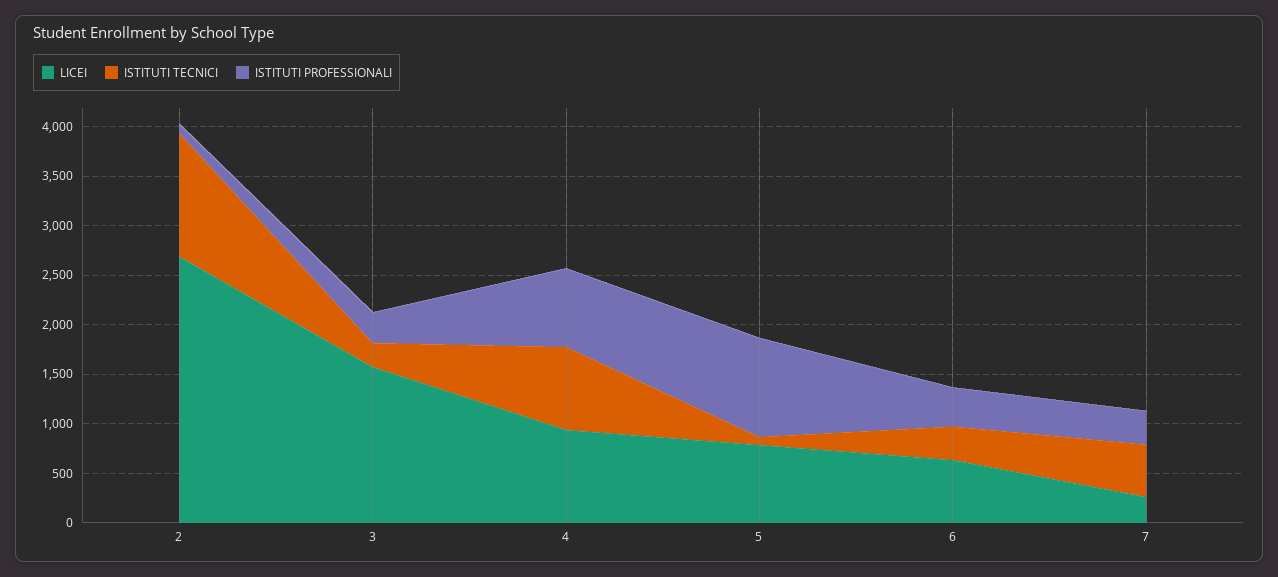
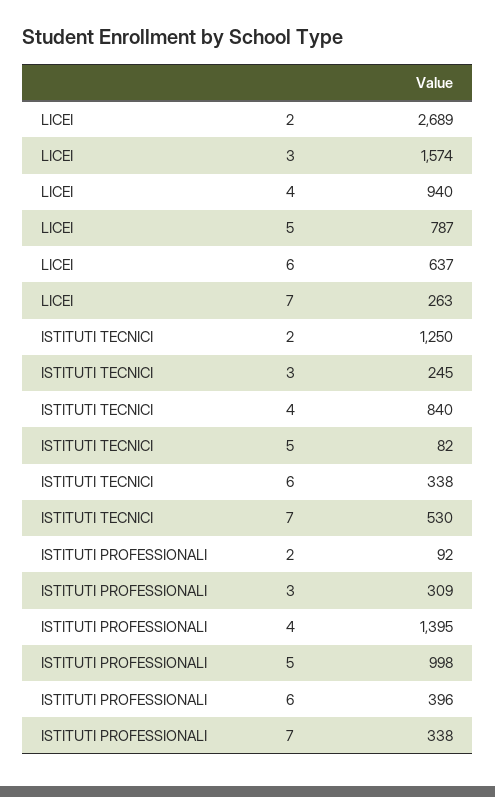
  {
    "LICEI": {
      "2": 2689,
      "3": 1574,
      "4": 940,
      "5": 787,
      "6": 637,
      "7": 263
    },
    "ISTITUTI TECNICI": {
      "2": 1250,
      "3": 245,
      "4": 840,
      "5": 82,
      "6": 338,
      "7": 530
    },
    "ISTITUTI PROFESSIONALI": {
      "2": 92,
      "3": 309,
-     "4": 800,
+     "4": 1395,
      "5": 998,
      "6": 396,
      "7": 338
    }
  }

